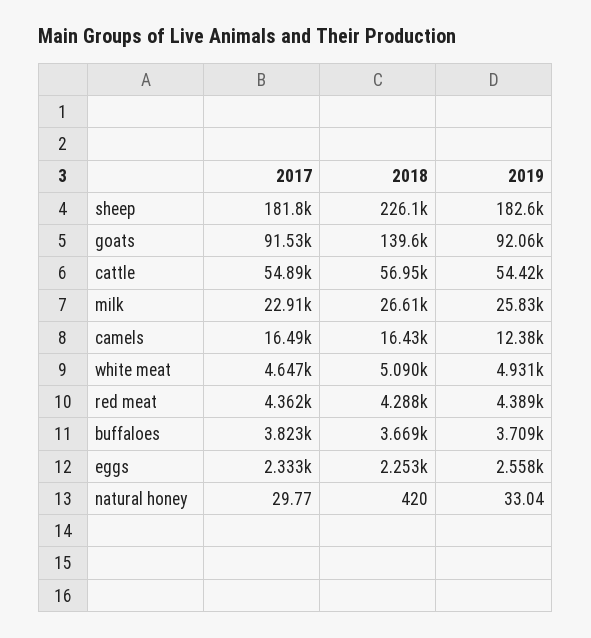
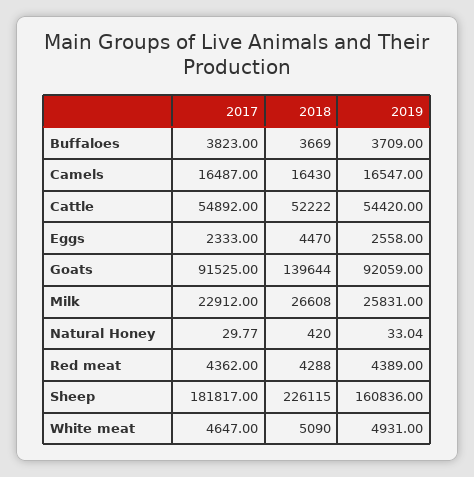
  {
    "2017": {
      "sheep": 181817,
      "goats": 91525,
      "cattle": 54892,
      "milk": 22912,
      "camels": 16487,
      "white meat": 4647,
      "red meat": 4362,
      "buffaloes": 3823,
      "eggs": 2333,
      "natural honey": 29.77
    },
    "2018": {
      "sheep": 226115,
      "goats": 139644,
-     "cattle": 56950,
+     "cattle": 52222,
      "milk": 26608,
      "camels": 16430,
      "white meat": 5090,
      "red meat": 4288,
      "buffaloes": 3669,
-     "eggs": 2253,
+     "eggs": 4470,
      "natural honey": 420
    },
    "2019": {
-     "sheep": 182600,
+     "sheep": 160836,
      "goats": 92059,
      "cattle": 54420,
      "milk": 25831,
-     "camels": 12380,
+     "camels": 16547,
      "white meat": 4931,
      "red meat": 4389,
      "buffaloes": 3709,
      "eggs": 2558,
      "natural honey": 33.04
    }
  }

